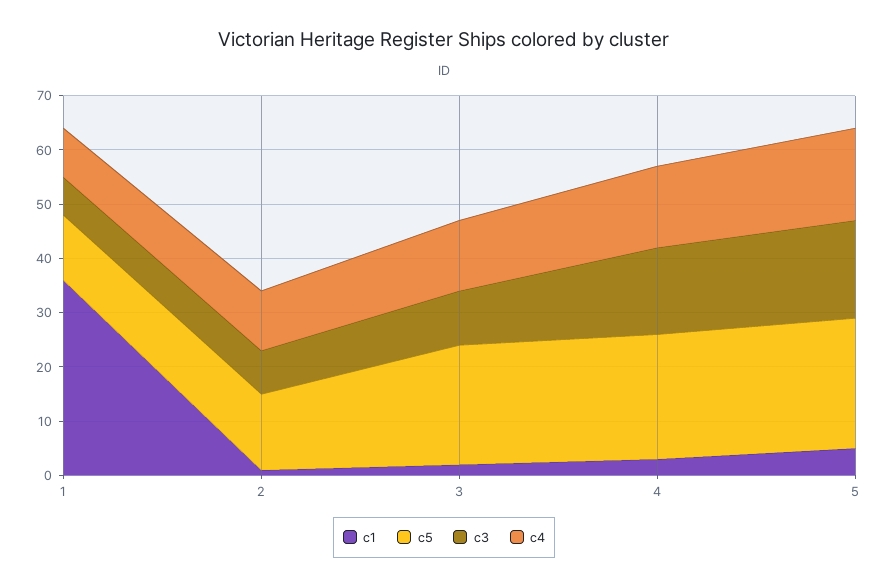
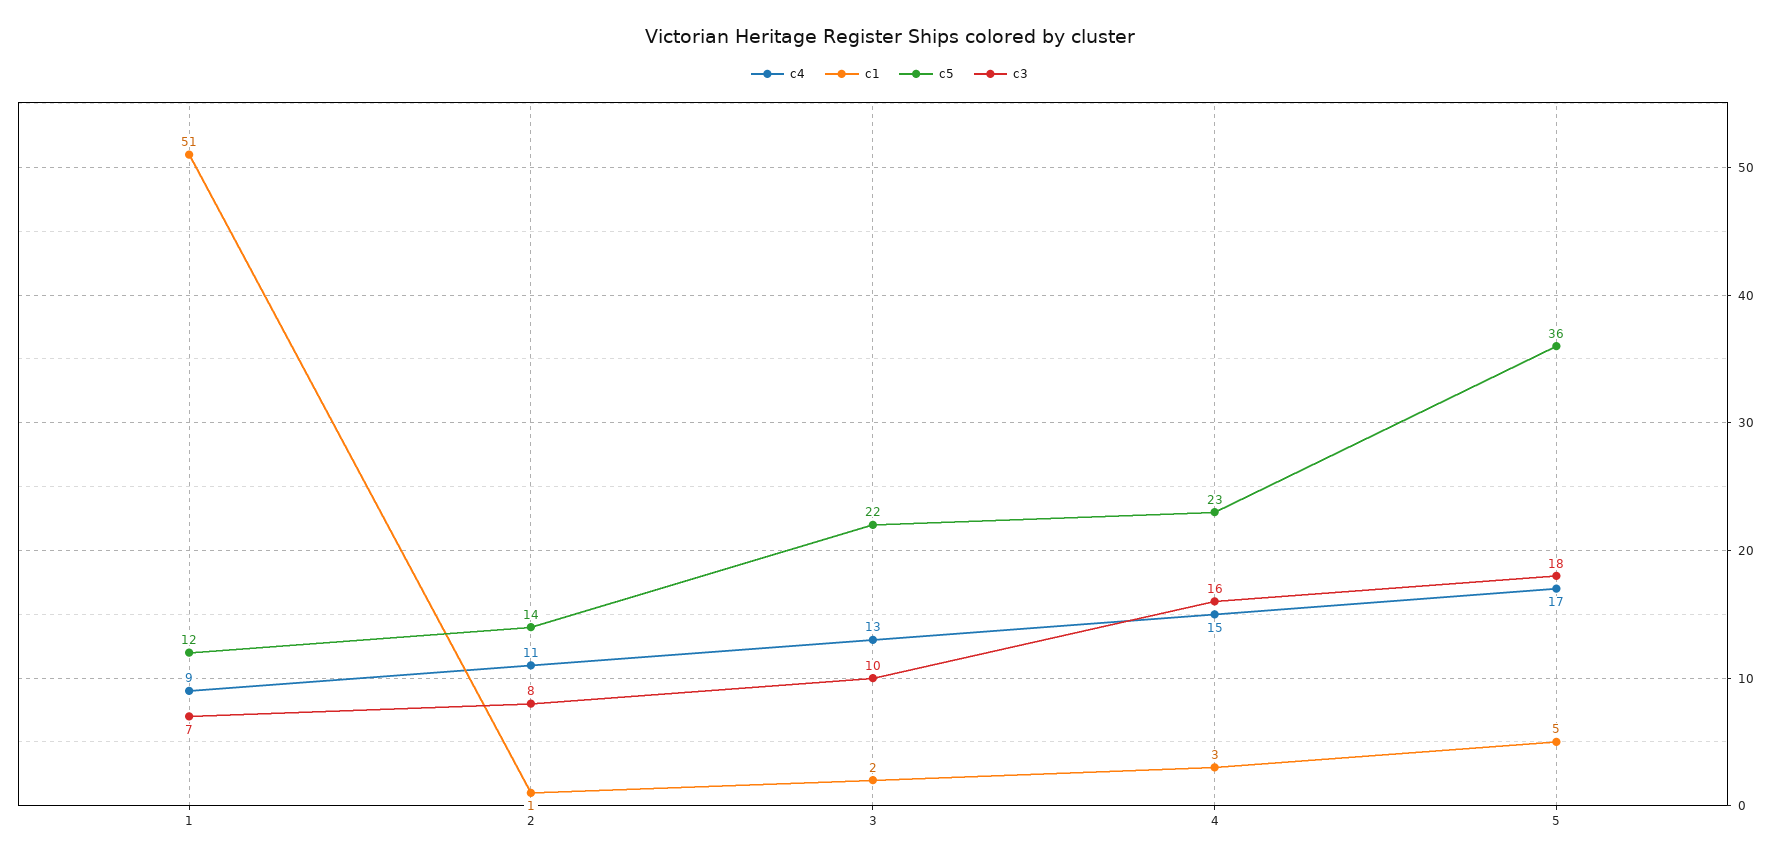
  {
    "c1": {
-     "1": 35,
+     "1": 51,
      "2": 1,
      "3": 2,
      "4": 3,
      "5": 5
    },
    "c5": {
      "1": 12,
      "2": 14,
      "3": 22,
      "4": 23,
-     "5": 25
+     "5": 36
    },
    "c3": {
      "1": 7,
      "2": 8,
      "3": 10,
      "4": 16,
      "5": 18
    },
    "c4": {
      "1": 9,
      "2": 11,
      "3": 13,
      "4": 15,
      "5": 17
    }
  }

